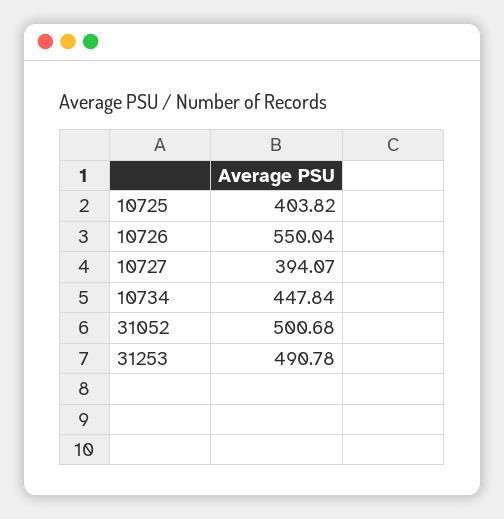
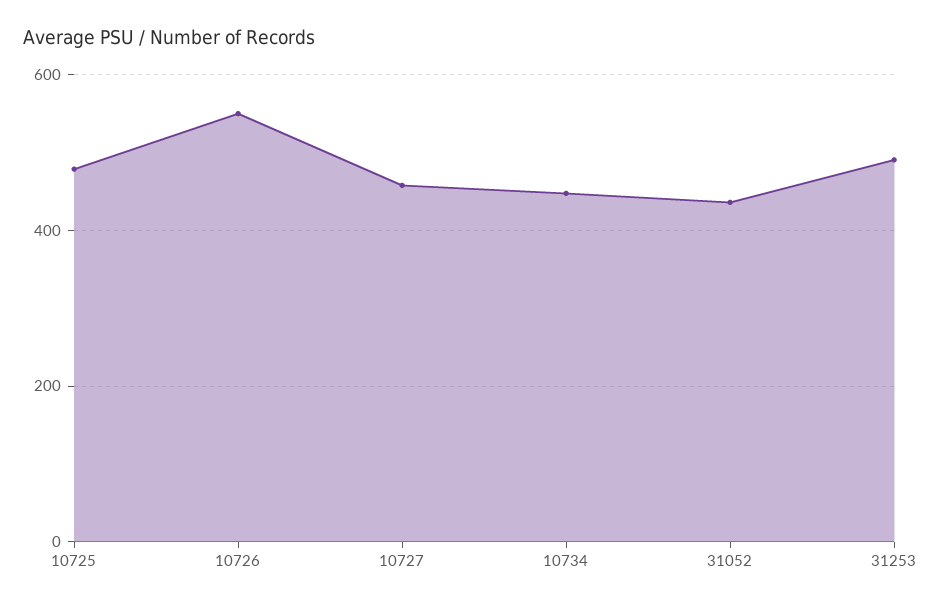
  {
-   "10725": 403.82,
+   "10725": 480,
    "10726": 550.04,
-   "10727": 394.07,
+   "10727": 460,
    "10734": 447.84,
-   "31052": 500.68,
+   "31052": 440,
    "31253": 490.78
  }

